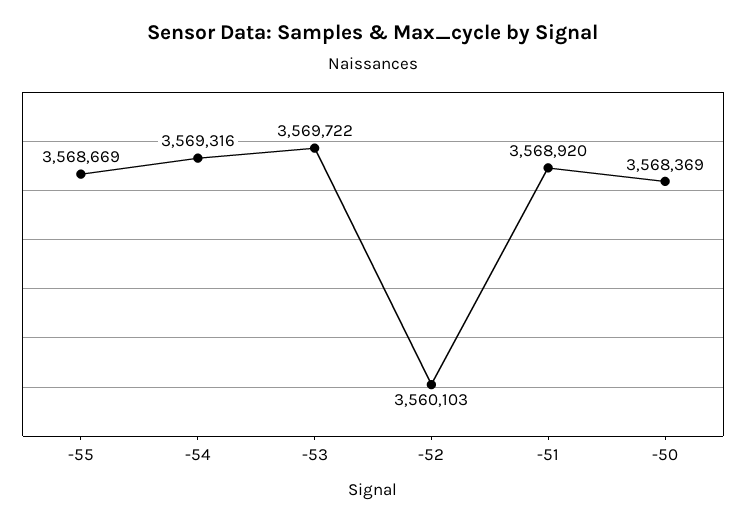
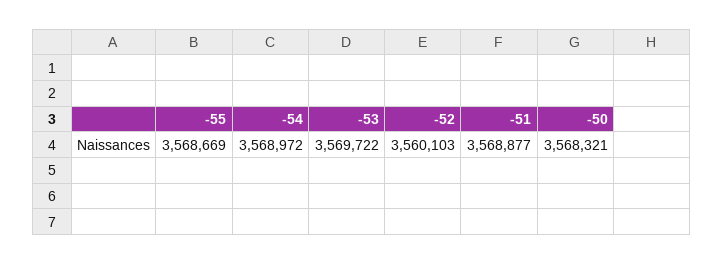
  {
    "-55": 3568669,
-   "-54": 3569316,
+   "-54": 3568972,
    "-53": 3569722,
    "-52": 3560103,
-   "-51": 3568920,
+   "-51": 3568877,
-   "-50": 3568369
+   "-50": 3568321
  }

